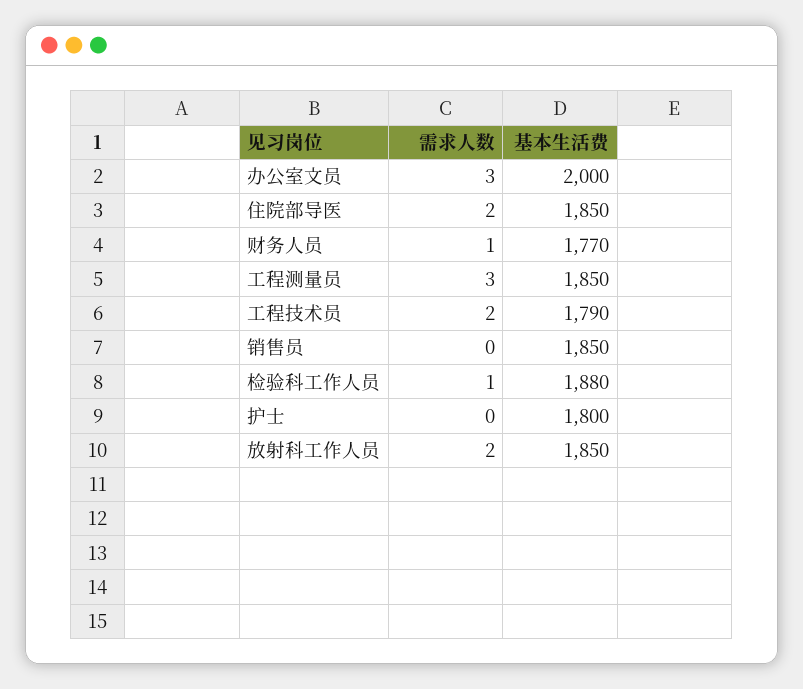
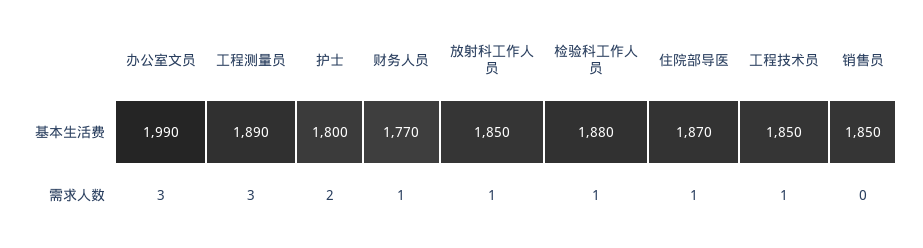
  {
    "需求人数": {
      "办公室文员": 3,
-     "住院部导医": 2,
+     "住院部导医": 1,
      "财务人员": 1,
      "工程测量员": 3,
-     "工程技术员": 2,
+     "工程技术员": 1,
      "销售员": 0,
      "检验科工作人员": 1,
-     "护士": 0,
+     "护士": 2,
-     "放射科工作人员": 2
+     "放射科工作人员": 1
    },
    "基本生活费": {
-     "办公室文员": 2000,
+     "办公室文员": 1990,
-     "住院部导医": 1850,
+     "住院部导医": 1870,
      "财务人员": 1770,
-     "工程测量员": 1850,
+     "工程测量员": 1890,
-     "工程技术员": 1790,
+     "工程技术员": 1850,
      "销售员": 1850,
      "检验科工作人员": 1880,
      "护士": 1800,
      "放射科工作人员": 1850
    }
  }

